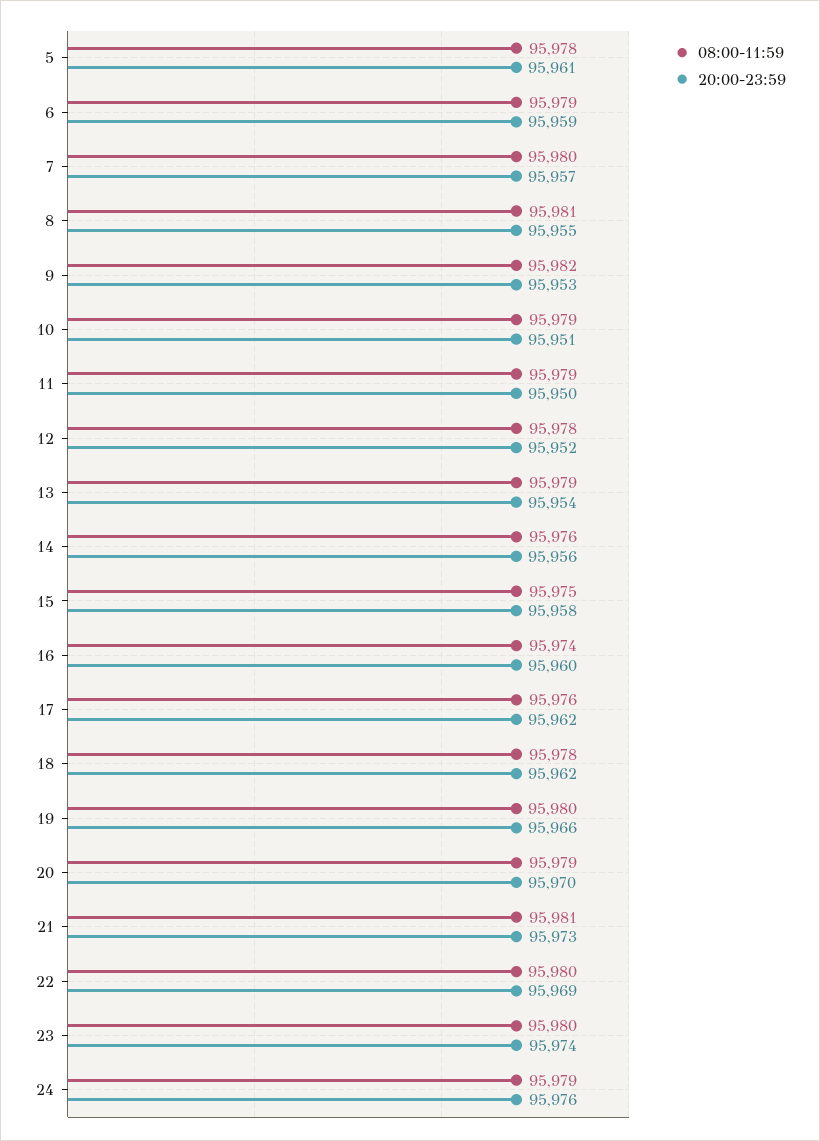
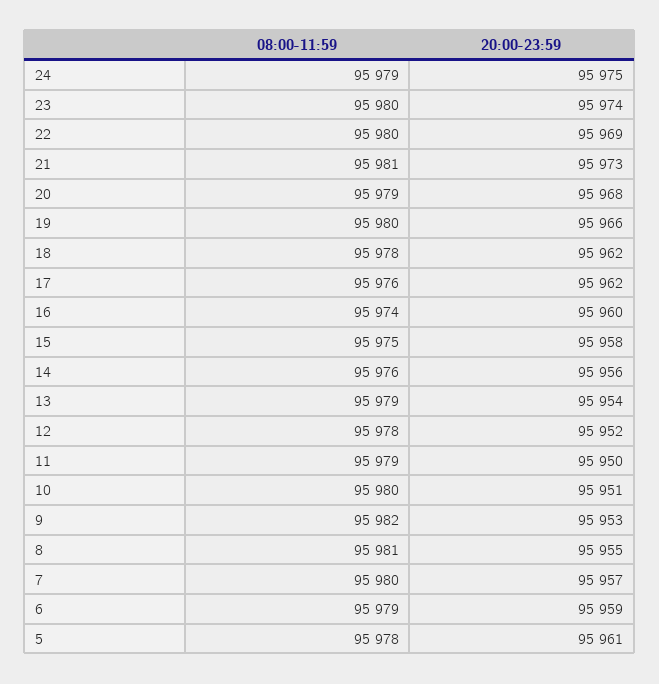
  {
    "08:00-11:59": {
      "5": 95978,
      "6": 95979,
      "7": 95980,
      "8": 95981,
      "9": 95982,
-     "10": 95979,
+     "10": 95980,
      "11": 95979,
      "12": 95978,
      "13": 95979,
      "14": 95976,
      "15": 95975,
      "16": 95974,
      "17": 95976,
      "18": 95978,
      "19": 95980,
      "20": 95979,
      "21": 95981,
      "22": 95980,
      "23": 95980,
      "24": 95979
    },
    "20:00-23:59": {
      "5": 95961,
      "6": 95959,
      "7": 95957,
      "8": 95955,
      "9": 95953,
      "10": 95951,
      "11": 95950,
      "12": 95952,
      "13": 95954,
      "14": 95956,
      "15": 95958,
      "16": 95960,
      "17": 95962,
      "18": 95962,
      "19": 95966,
-     "20": 95970,
+     "20": 95968,
      "21": 95973,
      "22": 95969,
      "23": 95974,
-     "24": 95976
+     "24": 95975
    }
  }

